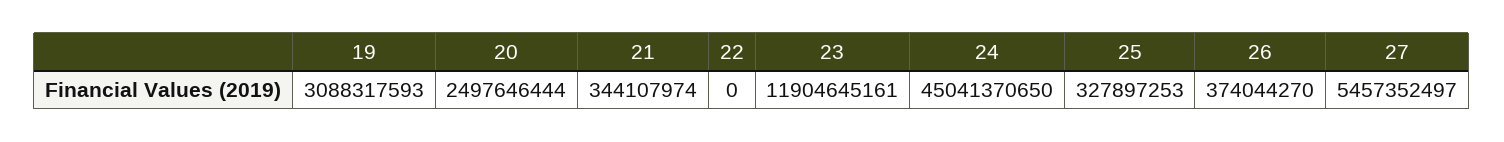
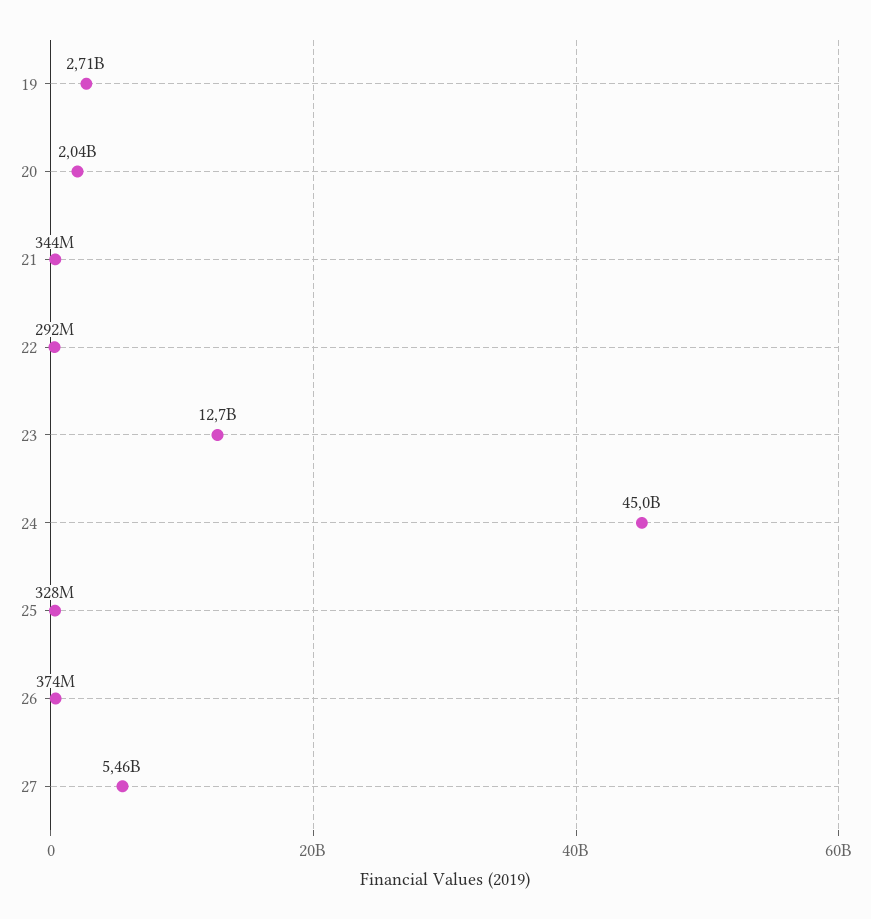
  {
-   "19": 3088317593,
+   "19": 2710000000,
-   "20": 2497646444,
+   "20": 2040000000,
    "21": 344107974,
-   "22": 0,
+   "22": 292000000,
-   "23": 11904645161,
+   "23": 12700000000,
    "24": 45041370650,
    "25": 327897253,
    "26": 374044270,
    "27": 5457352497
  }

